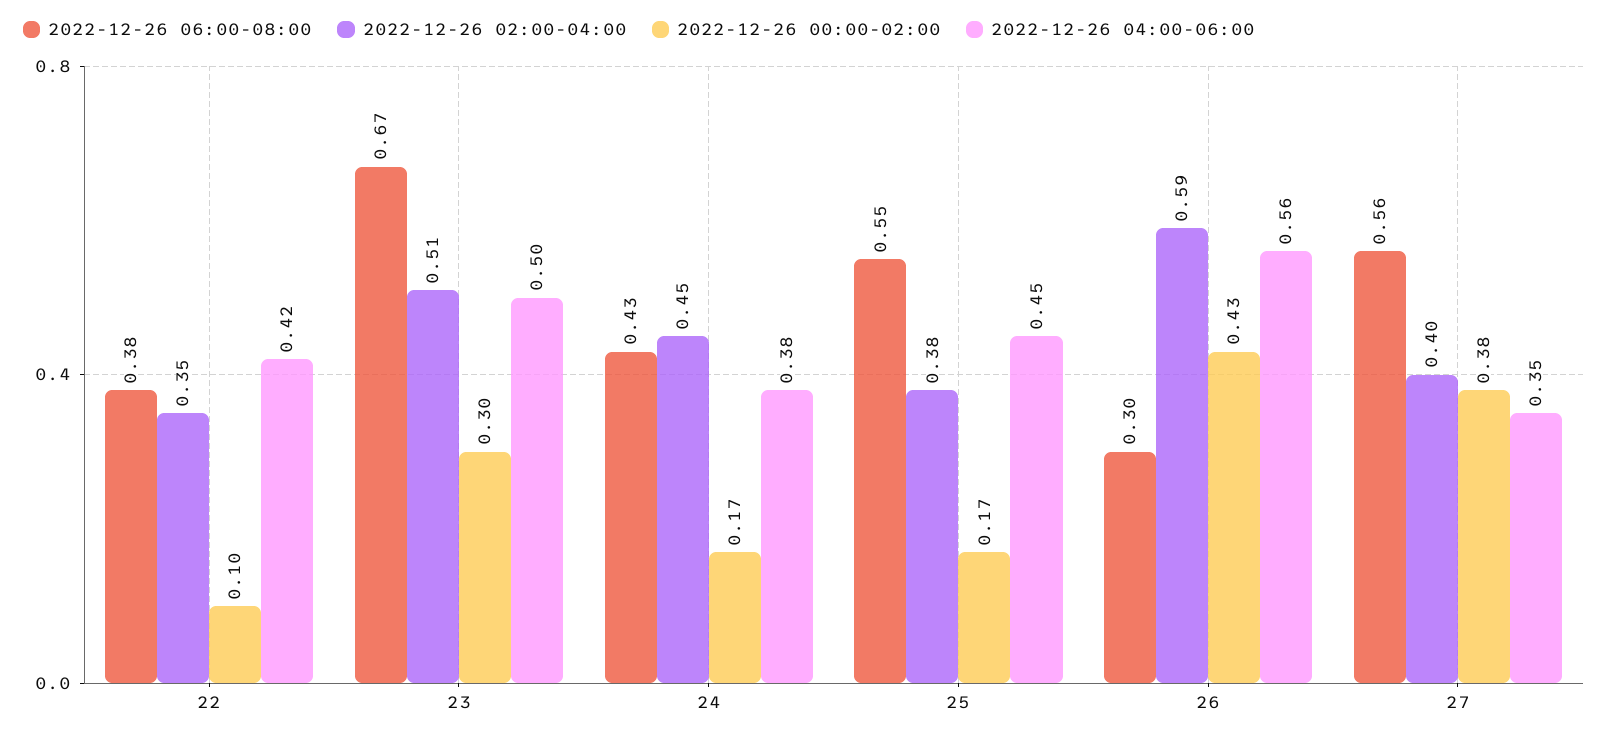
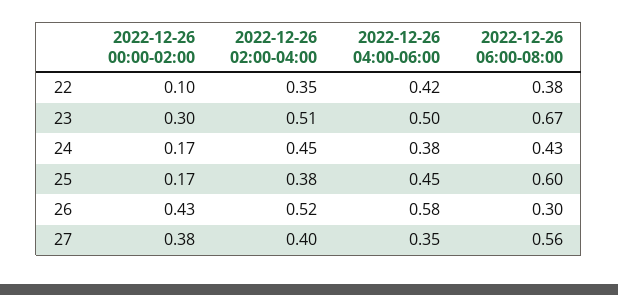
  {
    "2022-12-26 06:00-08:00": {
      "22": 0.38,
      "23": 0.67,
      "24": 0.43,
-     "25": 0.55,
+     "25": 0.6,
      "26": 0.3,
      "27": 0.56
    },
    "2022-12-26 02:00-04:00": {
      "22": 0.35,
      "23": 0.51,
      "24": 0.45,
      "25": 0.38,
-     "26": 0.59,
+     "26": 0.52,
      "27": 0.4
    },
    "2022-12-26 00:00-02:00": {
      "22": 0.1,
      "23": 0.3,
      "24": 0.17,
      "25": 0.17,
      "26": 0.43,
      "27": 0.38
    },
    "2022-12-26 04:00-06:00": {
      "22": 0.42,
      "23": 0.5,
      "24": 0.38,
      "25": 0.45,
-     "26": 0.56,
+     "26": 0.58,
      "27": 0.35
    }
  }

